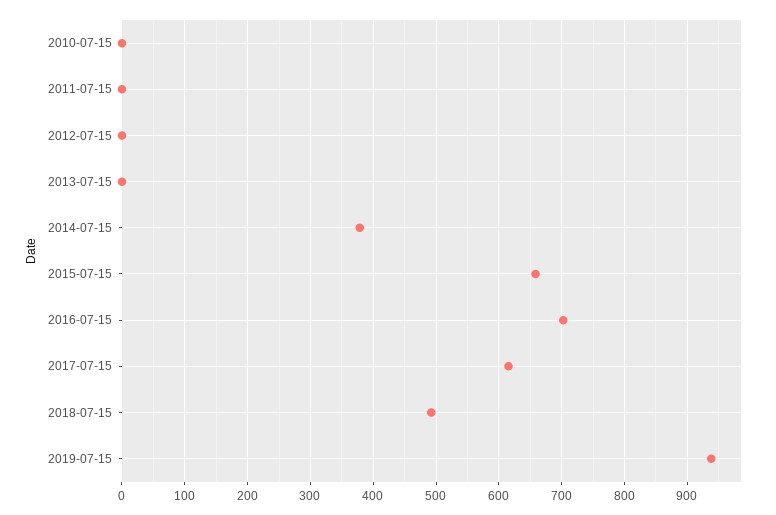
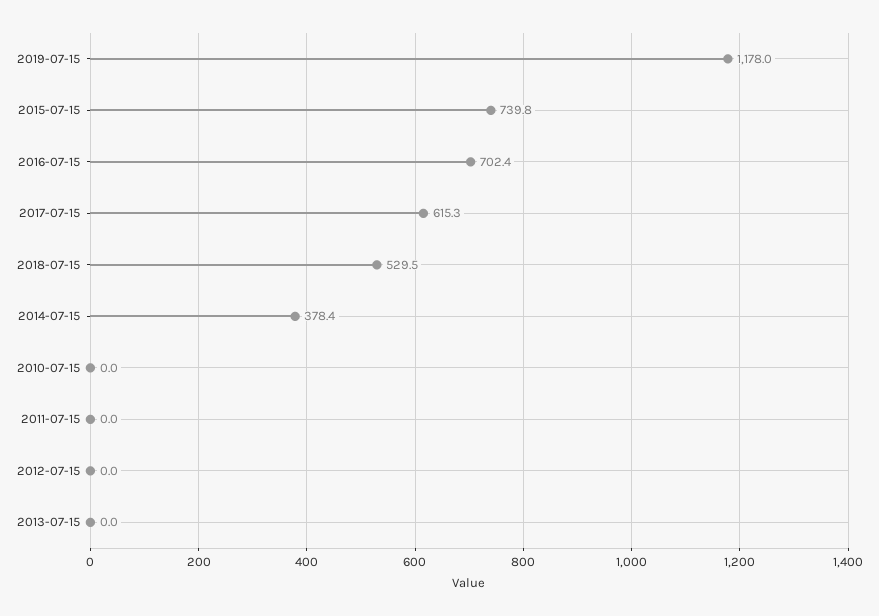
  {
    "2010-07-15": 0,
    "2011-07-15": 0,
    "2012-07-15": 0,
    "2013-07-15": 0,
    "2014-07-15": 378.4,
-   "2015-07-15": 660,
+   "2015-07-15": 739.8,
    "2016-07-15": 702.4,
    "2017-07-15": 615.3,
-   "2018-07-15": 490,
+   "2018-07-15": 529.5,
-   "2019-07-15": 940
+   "2019-07-15": 1178
  }

